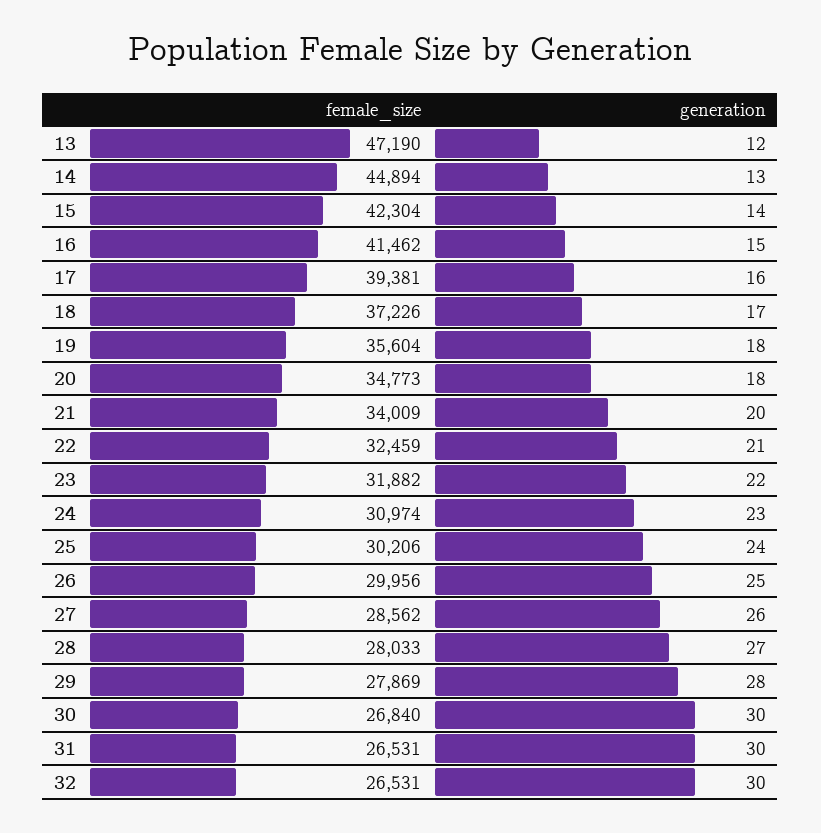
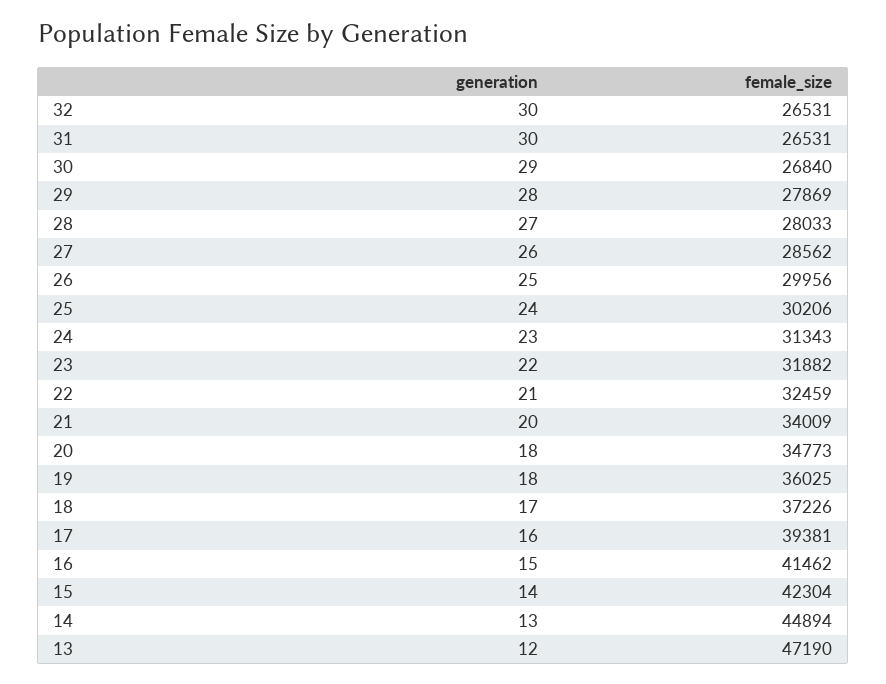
  {
    "female_size": {
      "13": 47190,
      "14": 44894,
      "15": 42304,
      "16": 41462,
      "17": 39381,
      "18": 37226,
-     "19": 35604,
+     "19": 36025,
      "20": 34773,
      "21": 34009,
      "22": 32459,
      "23": 31882,
-     "24": 30974,
+     "24": 31343,
      "25": 30206,
      "26": 29956,
      "27": 28562,
      "28": 28033,
      "29": 27869,
      "30": 26840,
      "31": 26531,
      "32": 26531
    },
    "generation": {
      "13": 12,
      "14": 13,
      "15": 14,
      "16": 15,
      "17": 16,
      "18": 17,
      "19": 18,
      "20": 18,
      "21": 20,
      "22": 21,
      "23": 22,
      "24": 23,
      "25": 24,
      "26": 25,
      "27": 26,
      "28": 27,
      "29": 28,
-     "30": 30,
+     "30": 29,
      "31": 30,
      "32": 30
    }
  }

